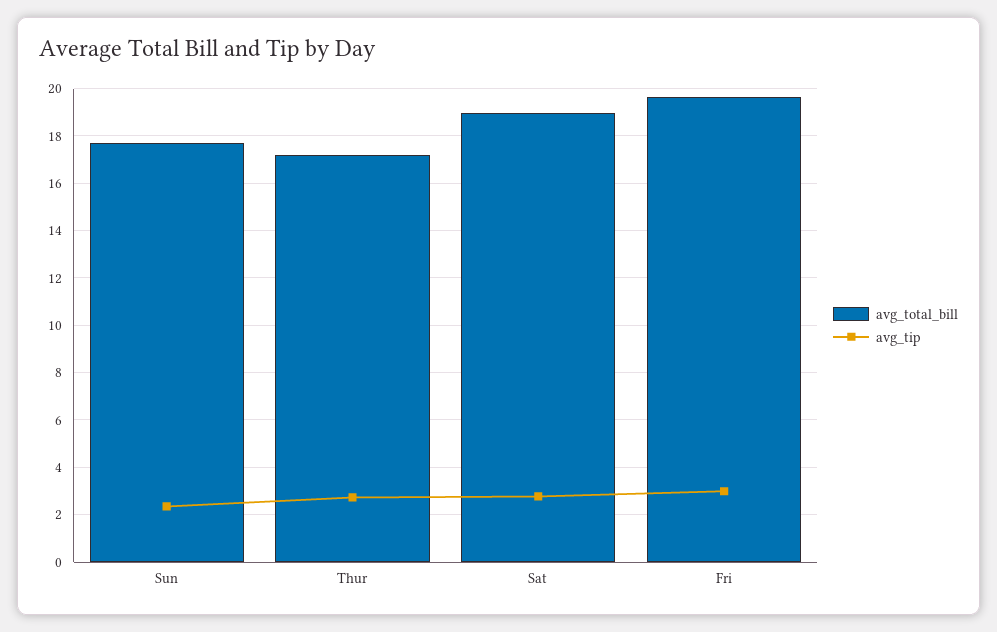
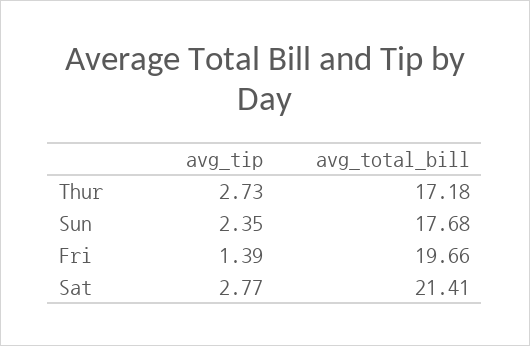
  {
    "avg_total_bill": {
      "Sun": 17.68,
      "Thur": 17.18,
-     "Sat": 19,
+     "Sat": 21.41,
      "Fri": 19.66
    },
    "avg_tip": {
      "Sun": 2.35,
      "Thur": 2.73,
      "Sat": 2.77,
-     "Fri": 3
+     "Fri": 1.39
    }
  }

